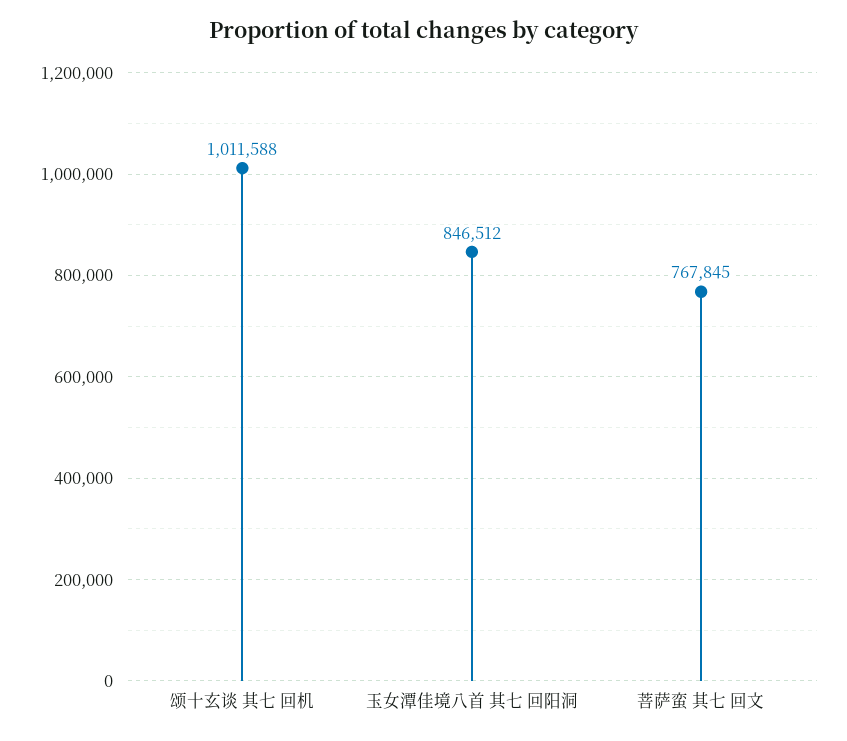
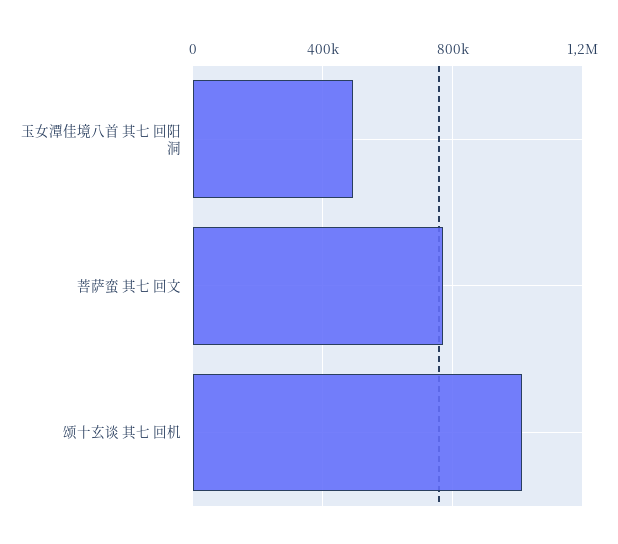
  {
    "颂十玄谈 其七 回机": 1011588,
-   "玉女潭佳境八首 其七 回阳洞": 846512,
+   "玉女潭佳境八首 其七 回阳洞": 500000,
    "菩萨蛮 其七 回文": 767845
  }

